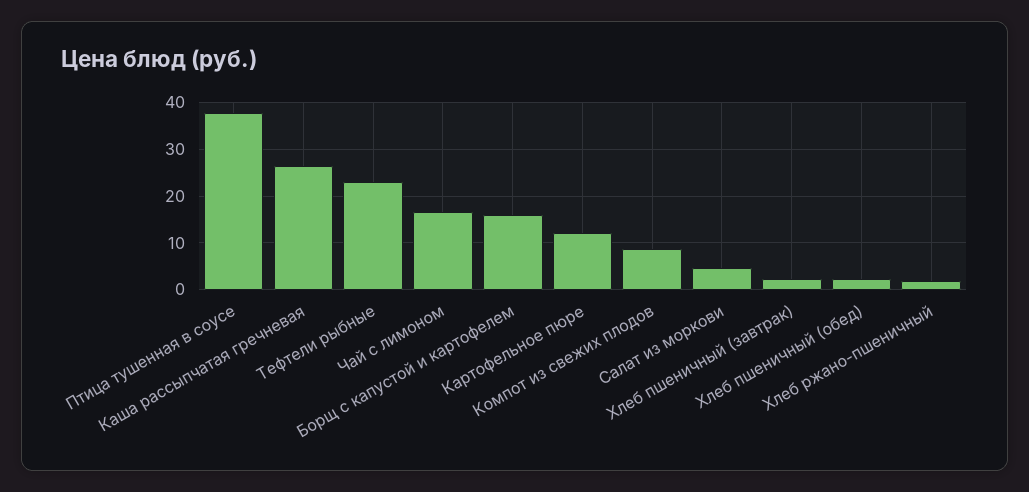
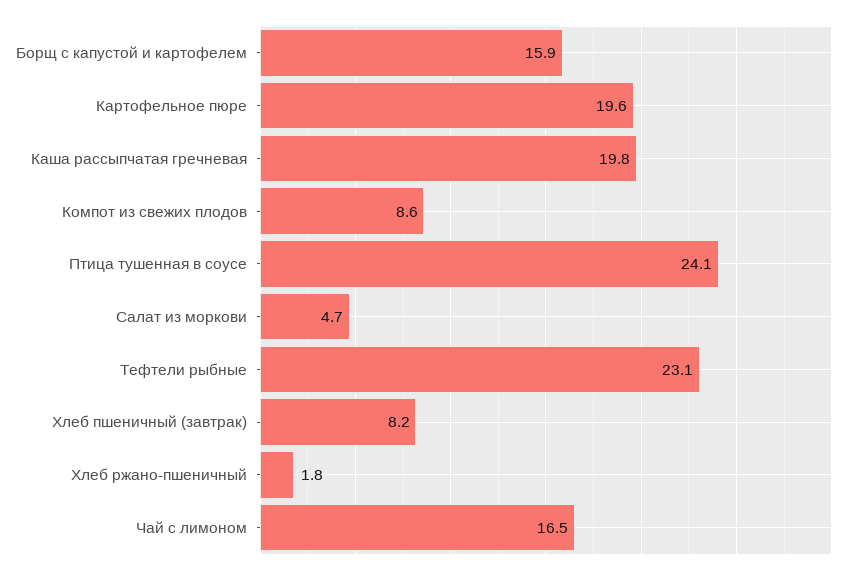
  {
-   "Птица тушенная в соусе": 38,
+   "Птица тушенная в соусе": 24.1,
-   "Каша рассыпчатая гречневая": 26,
+   "Каша рассыпчатая гречневая": 19.8,
    "Тефтели рыбные": 23.1,
    "Чай с лимоном": 16.5,
    "Борщ с капустой и картофелем": 15.9,
-   "Картофельное пюре": 12,
+   "Картофельное пюре": 19.6,
    "Компот из свежих плодов": 8.6,
    "Салат из моркови": 4.7,
-   "Хлеб пшеничный (завтрак)": 2,
+   "Хлеб пшеничный (завтрак)": 8.2,
-   "Хлеб пшеничный (обед)": 2,
    "Хлеб ржано-пшеничный": 1.8
  }

